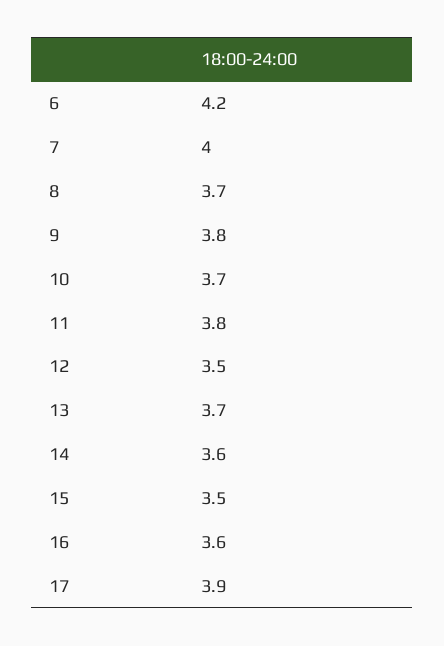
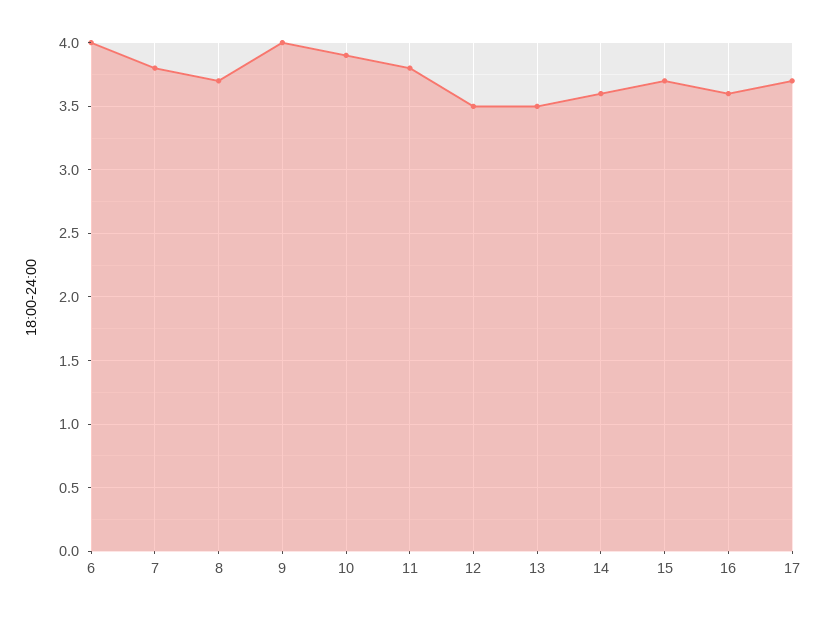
  {
-   "6": 4.2,
+   "6": 4,
-   "7": 4,
+   "7": 3.8,
    "8": 3.7,
-   "9": 3.8,
+   "9": 4,
-   "10": 3.7,
+   "10": 3.9,
    "11": 3.8,
    "12": 3.5,
-   "13": 3.7,
+   "13": 3.5,
    "14": 3.6,
-   "15": 3.5,
+   "15": 3.7,
    "16": 3.6,
-   "17": 3.9
+   "17": 3.7
  }

